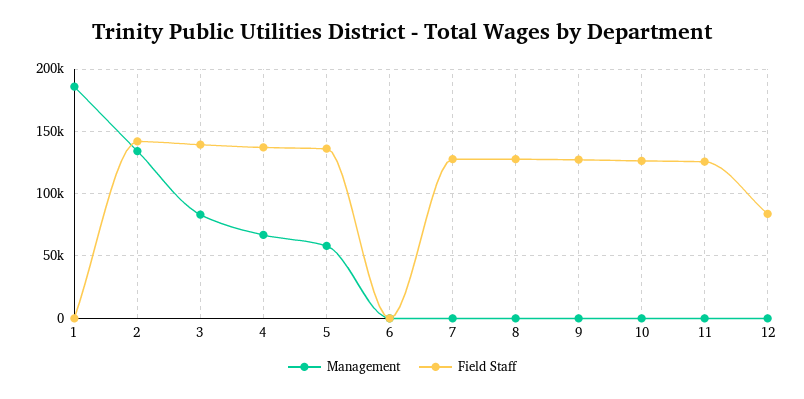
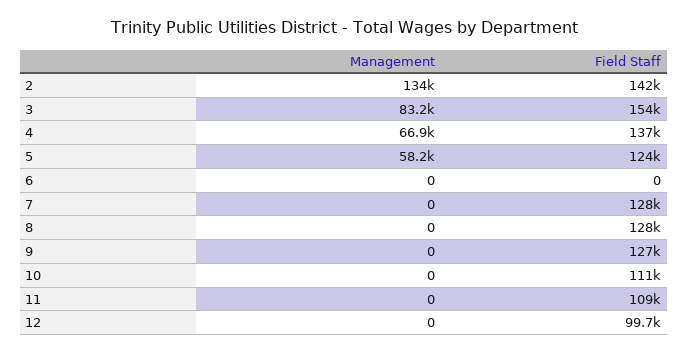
  {
    "Management": {
-     "1": 185000,
      "2": 134000,
      "3": 83200,
      "4": 66900,
      "5": 58200,
      "6": 0,
      "7": 0,
      "8": 0,
      "9": 0,
      "10": 0,
      "11": 0,
      "12": 0
    },
    "Field Staff": {
-     "1": 0,
      "2": 142000,
-     "3": 140000,
+     "3": 154000,
      "4": 137000,
-     "5": 135000,
+     "5": 124000,
      "6": 0,
      "7": 128000,
      "8": 128000,
      "9": 127000,
-     "10": 125000,
+     "10": 111000,
-     "11": 125000,
+     "11": 109000,
-     "12": 85000
+     "12": 99700
    }
  }

